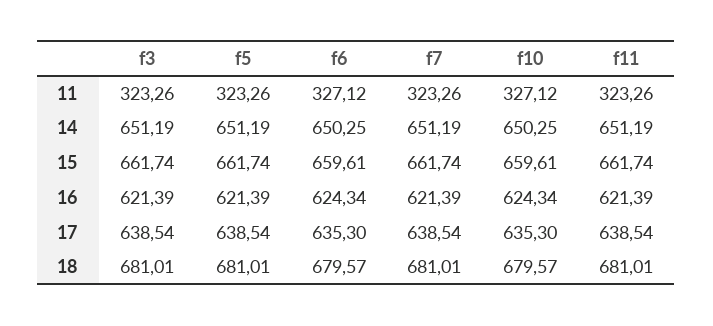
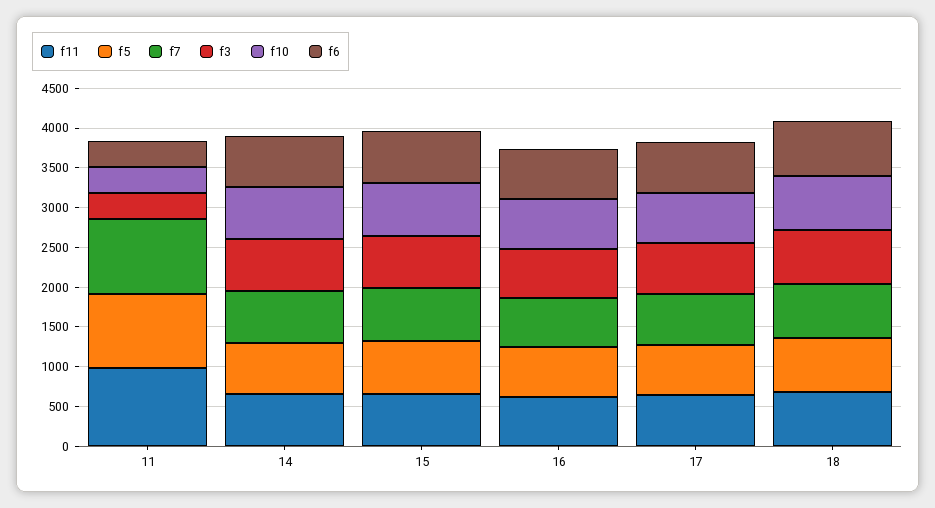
  {
    "f3": {
      "11": 323.26,
      "14": 651.19,
      "15": 661.74,
      "16": 621.39,
      "17": 638.54,
      "18": 681.01
    },
    "f5": {
-     "11": 323.26,
+     "11": 1000,
      "14": 651.19,
      "15": 661.74,
      "16": 621.39,
      "17": 638.54,
      "18": 681.01
    },
    "f6": {
      "11": 327.12,
      "14": 650.25,
      "15": 659.61,
      "16": 624.34,
      "17": 635.3,
      "18": 679.57
    },
    "f7": {
-     "11": 323.26,
+     "11": 1000,
      "14": 651.19,
      "15": 661.74,
      "16": 621.39,
      "17": 638.54,
      "18": 681.01
    },
    "f10": {
      "11": 327.12,
      "14": 650.25,
      "15": 659.61,
      "16": 624.34,
      "17": 635.3,
      "18": 679.57
    },
    "f11": {
-     "11": 323.26,
+     "11": 1000,
      "14": 651.19,
      "15": 661.74,
      "16": 621.39,
      "17": 638.54,
      "18": 681.01
    }
  }

